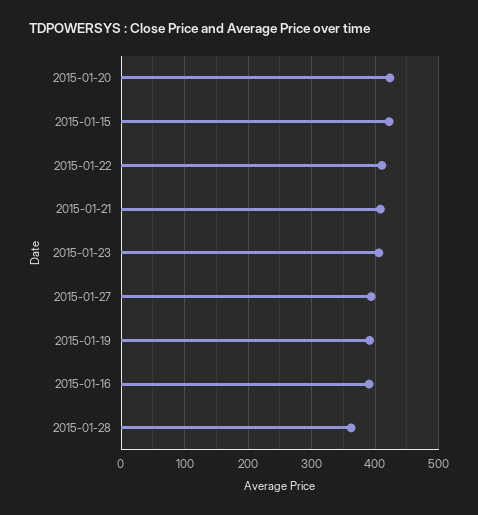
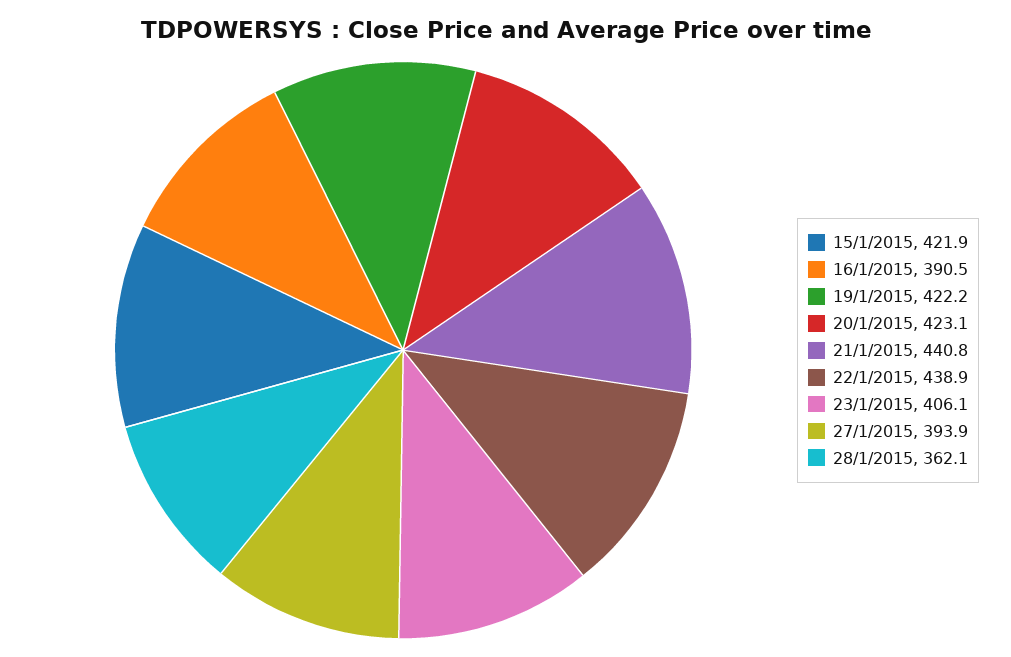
  {
    "2015-01-20": 423.1,
    "2015-01-15": 421.9,
-   "2015-01-22": 410,
+   "2015-01-22": 438.9,
-   "2015-01-21": 410,
+   "2015-01-21": 440.8,
    "2015-01-23": 406.1,
    "2015-01-27": 393.9,
-   "2015-01-19": 390,
+   "2015-01-19": 422.2,
    "2015-01-16": 390.5,
    "2015-01-28": 362.1
  }

